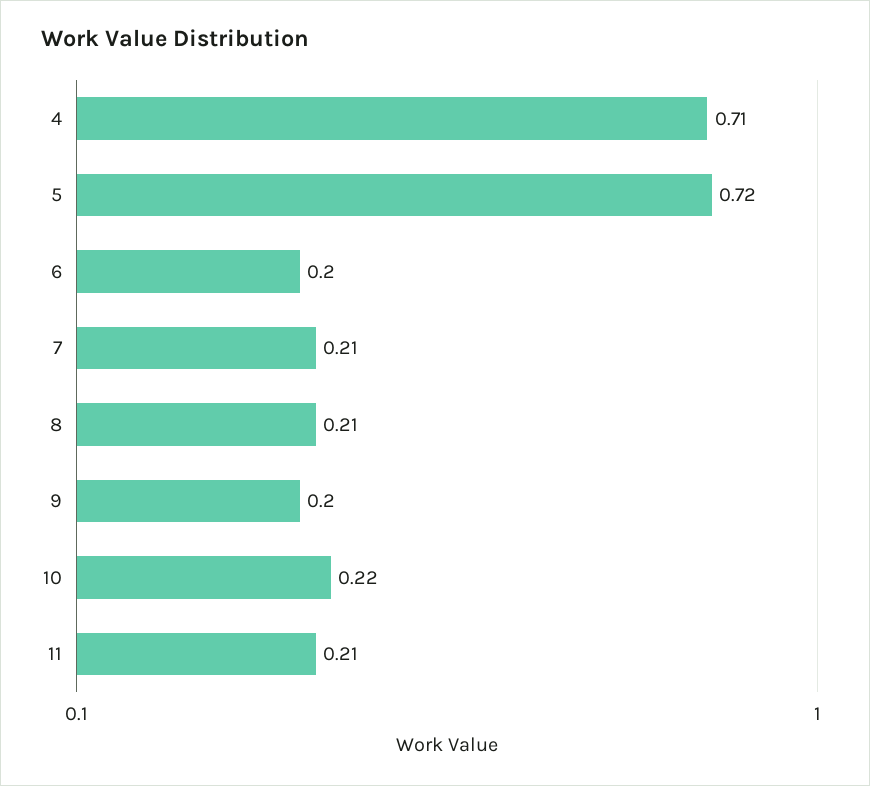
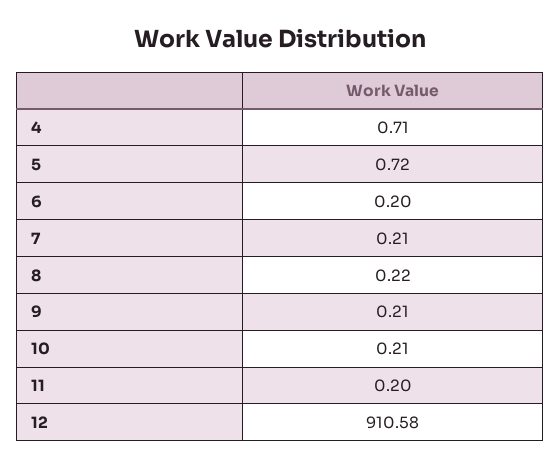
  {
    "4": 0.71,
    "5": 0.72,
    "6": 0.2,
    "7": 0.21,
-   "8": 0.21,
+   "8": 0.22,
-   "9": 0.2,
+   "9": 0.21,
-   "10": 0.22,
+   "10": 0.21,
-   "11": 0.21
+   "11": 0.2,
+   "12": 910.58
  }

